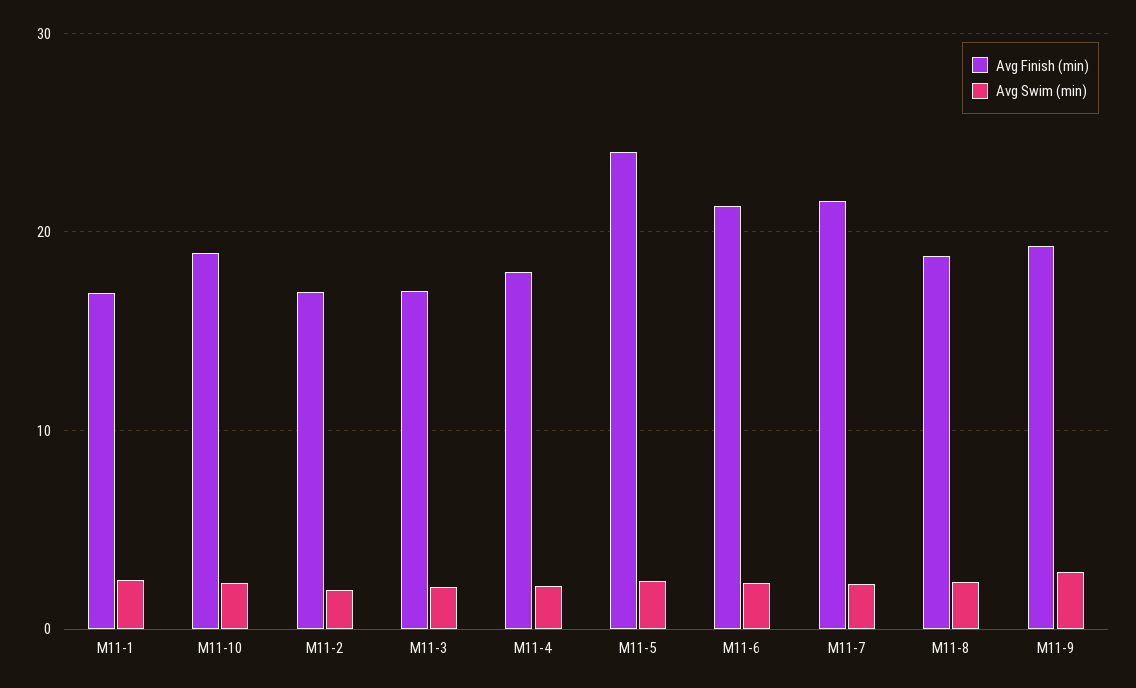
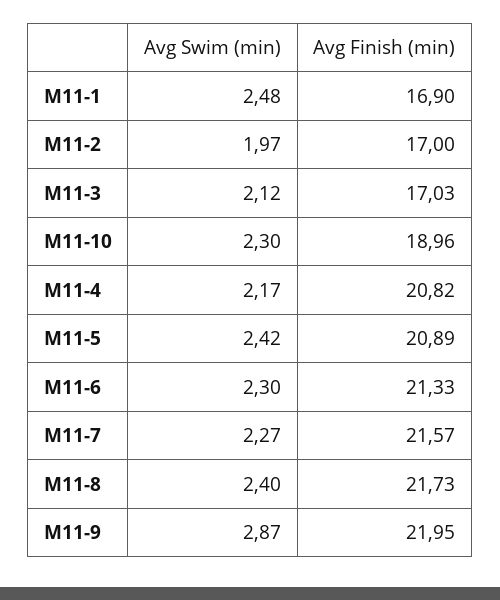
  {
    "Avg Finish (min)": {
      "M11-1": 16.9,
      "M11-10": 18.96,
      "M11-2": 17,
      "M11-3": 17.03,
-     "M11-4": 18,
+     "M11-4": 20.82,
-     "M11-5": 24,
+     "M11-5": 20.89,
      "M11-6": 21.33,
      "M11-7": 21.57,
-     "M11-8": 19,
+     "M11-8": 21.73,
-     "M11-9": 19
+     "M11-9": 21.95
    },
    "Avg Swim (min)": {
      "M11-1": 2.48,
      "M11-10": 2.3,
      "M11-2": 1.97,
      "M11-3": 2.12,
      "M11-4": 2.17,
      "M11-5": 2.42,
      "M11-6": 2.3,
      "M11-7": 2.27,
      "M11-8": 2.4,
      "M11-9": 2.87
    }
  }

